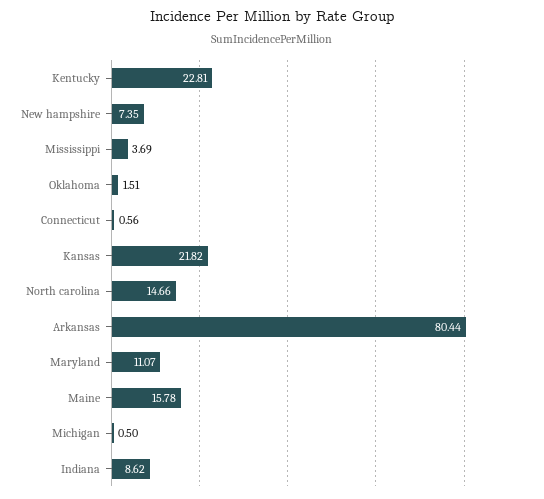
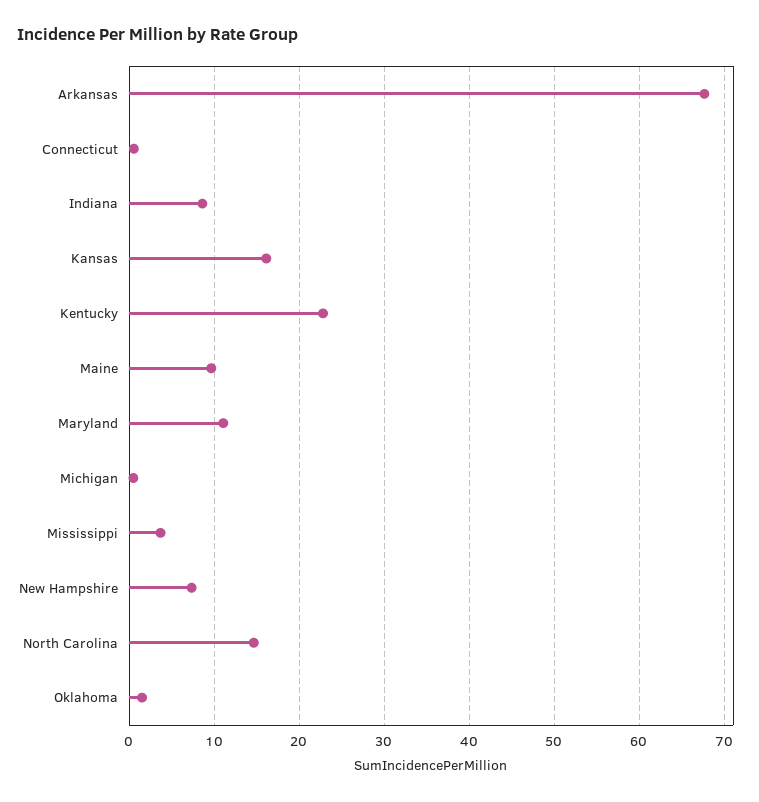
  {
    "Kentucky": 22.81,
    "New hampshire": 7.35,
    "Mississippi": 3.69,
    "Oklahoma": 1.51,
    "Connecticut": 0.56,
-   "Kansas": 21.82,
+   "Kansas": 16,
    "North carolina": 14.66,
-   "Arkansas": 80.44,
+   "Arkansas": 68,
    "Maryland": 11.07,
-   "Maine": 15.78,
+   "Maine": 10,
    "Michigan": 0.5,
    "Indiana": 8.62
  }

